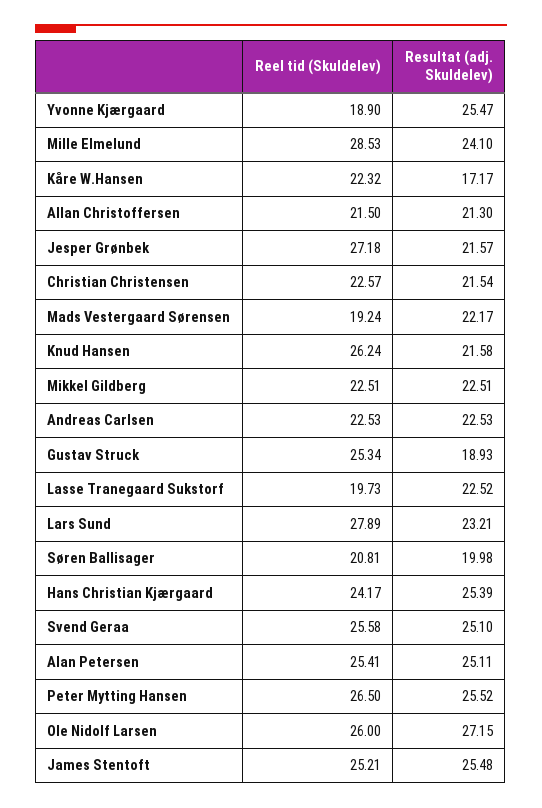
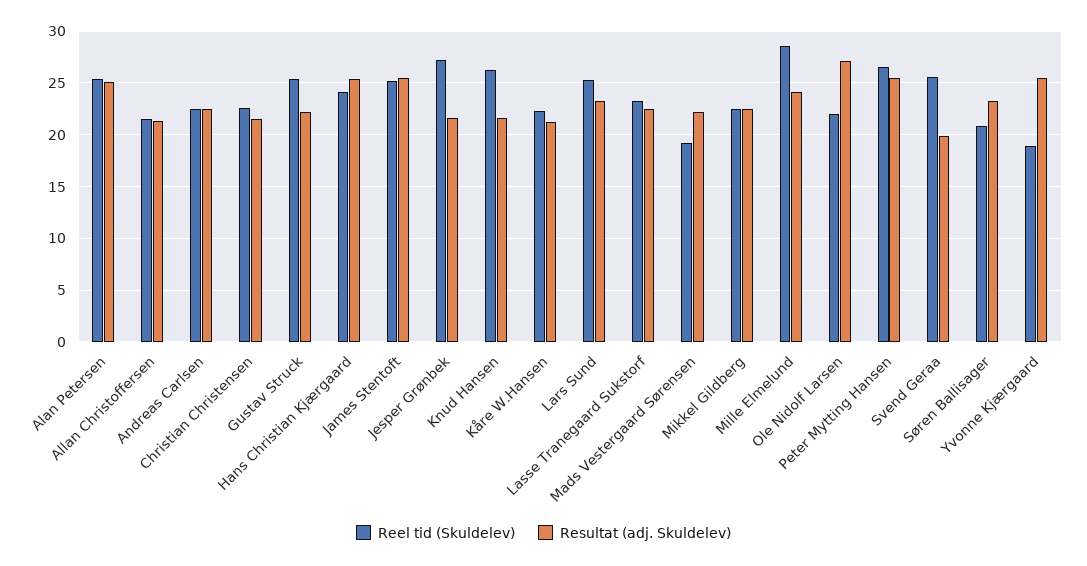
  {
    "Reel tid (Skuldelev)": {
      "Yvonne Kjærgaard": 18.9,
      "Mille Elmelund": 28.53,
      "Kåre W.Hansen": 22.32,
      "Allan Christoffersen": 21.5,
      "Jesper Grønbek": 27.18,
      "Christian Christensen": 22.57,
      "Mads Vestergaard Sørensen": 19.24,
      "Knud Hansen": 26.24,
      "Mikkel Gildberg": 22.51,
      "Andreas Carlsen": 22.53,
      "Gustav Struck": 25.34,
-     "Lasse Tranegaard Sukstorf": 19.73,
+     "Lasse Tranegaard Sukstorf": 23,
-     "Lars Sund": 27.89,
+     "Lars Sund": 25,
      "Søren Ballisager": 20.81,
      "Hans Christian Kjærgaard": 24.17,
      "Svend Geraa": 25.58,
      "Alan Petersen": 25.41,
      "Peter Mytting Hansen": 26.5,
-     "Ole Nidolf Larsen": 26,
+     "Ole Nidolf Larsen": 22,
      "James Stentoft": 25.21
    },
    "Resultat (adj. Skuldelev)": {
      "Yvonne Kjærgaard": 25.47,
      "Mille Elmelund": 24.1,
-     "Kåre W.Hansen": 17.17,
+     "Kåre W.Hansen": 21,
      "Allan Christoffersen": 21.3,
      "Jesper Grønbek": 21.57,
      "Christian Christensen": 21.54,
      "Mads Vestergaard Sørensen": 22.17,
      "Knud Hansen": 21.58,
      "Mikkel Gildberg": 22.51,
      "Andreas Carlsen": 22.53,
-     "Gustav Struck": 18.93,
+     "Gustav Struck": 22,
      "Lasse Tranegaard Sukstorf": 22.52,
      "Lars Sund": 23.21,
-     "Søren Ballisager": 19.98,
+     "Søren Ballisager": 23,
      "Hans Christian Kjærgaard": 25.39,
-     "Svend Geraa": 25.1,
+     "Svend Geraa": 20,
      "Alan Petersen": 25.11,
      "Peter Mytting Hansen": 25.52,
      "Ole Nidolf Larsen": 27.15,
      "James Stentoft": 25.48
    }
  }

